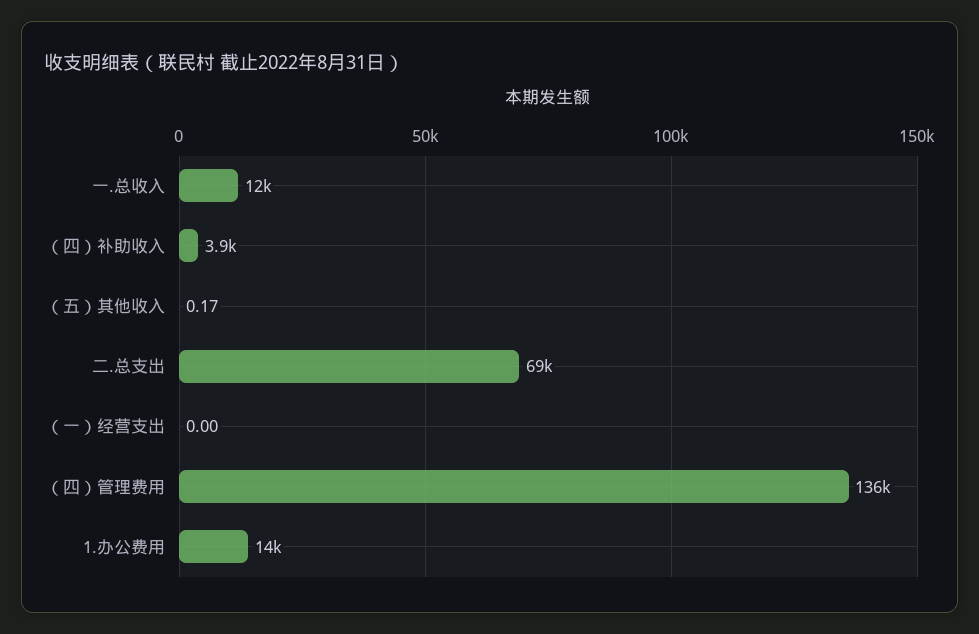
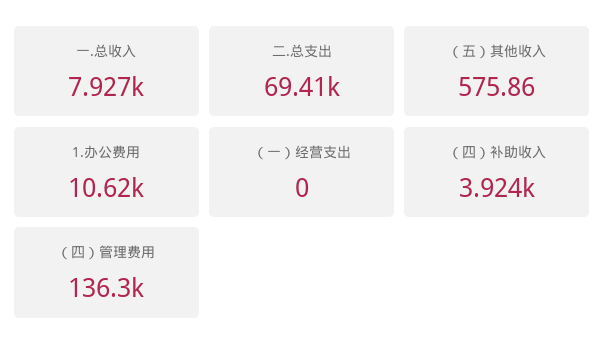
  {
-   "一.总收入": 12000,
+   "一.总收入": 7927,
    "（四）补助收入": 3924,
-   "（五）其他收入": 0.17,
+   "（五）其他收入": 575.86,
    "二.总支出": 69410,
    "（一）经营支出": 0,
    "（四）管理费用": 136300,
-   "1.办公费用": 14000
+   "1.办公费用": 10620
  }

